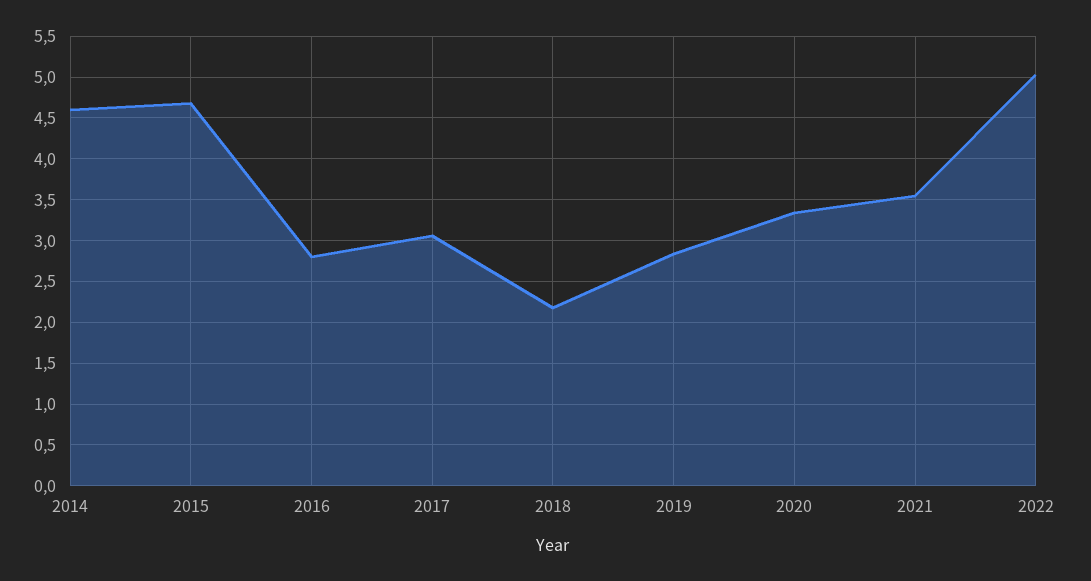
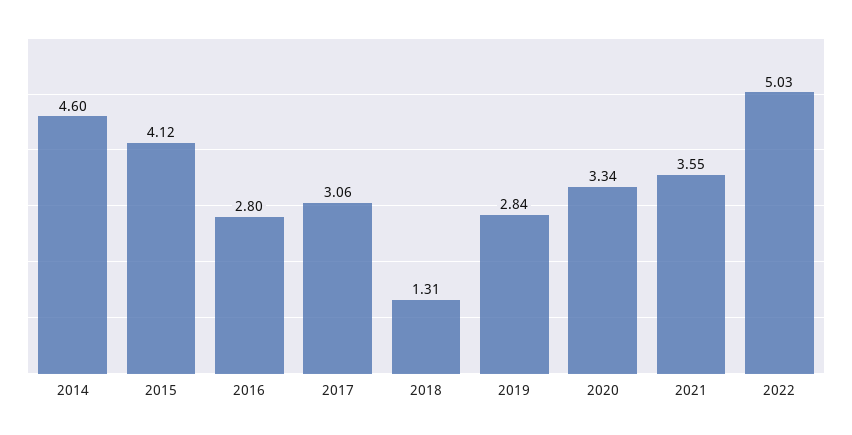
  {
    "2014": 4.6,
-   "2015": 4.7,
+   "2015": 4.12,
    "2016": 2.8,
    "2017": 3.06,
-   "2018": 2.2,
+   "2018": 1.31,
    "2019": 2.84,
    "2020": 3.34,
    "2021": 3.55,
    "2022": 5.03
  }

